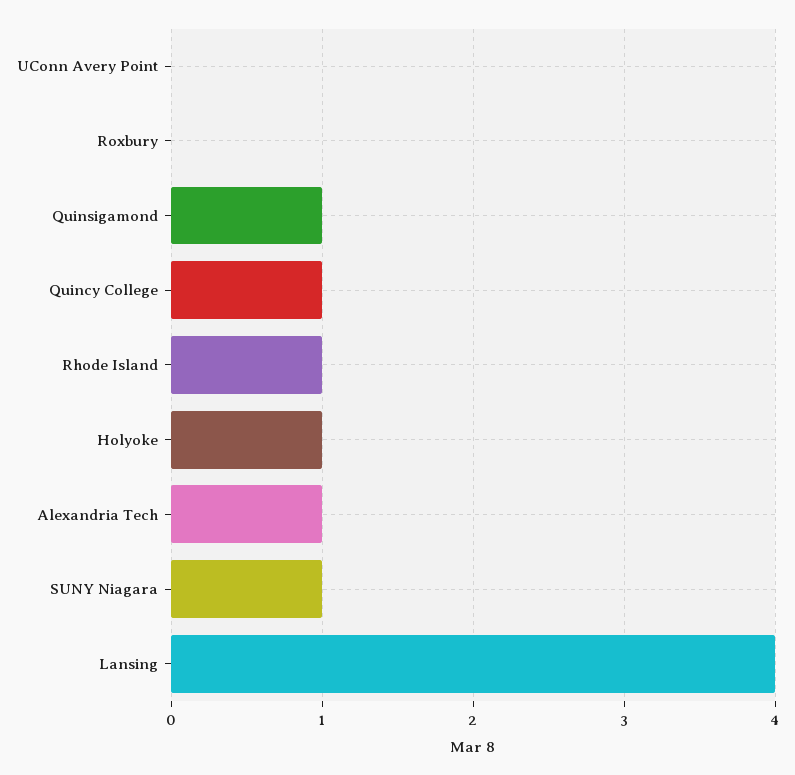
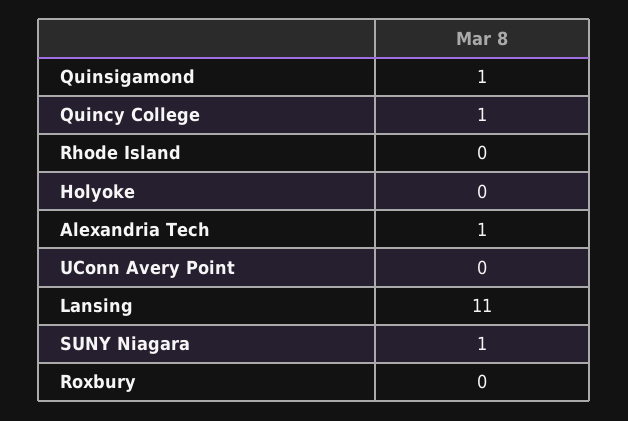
  {
    "UConn Avery Point": 0,
    "Roxbury": 0,
    "Quinsigamond": 1,
    "Quincy College": 1,
-   "Rhode Island": 1,
+   "Rhode Island": 0,
-   "Holyoke": 1,
+   "Holyoke": 0,
    "Alexandria Tech": 1,
    "SUNY Niagara": 1,
-   "Lansing": 4
+   "Lansing": 11
  }

